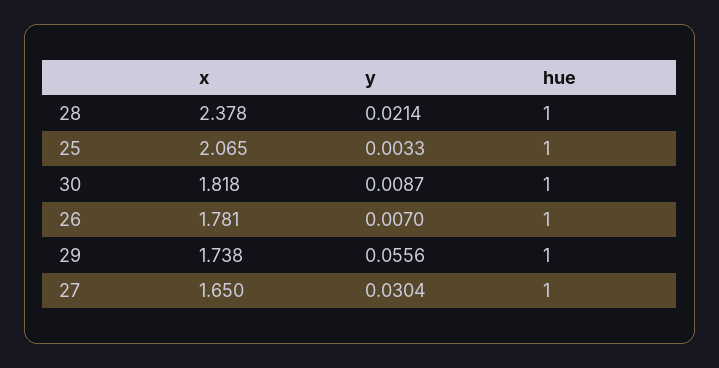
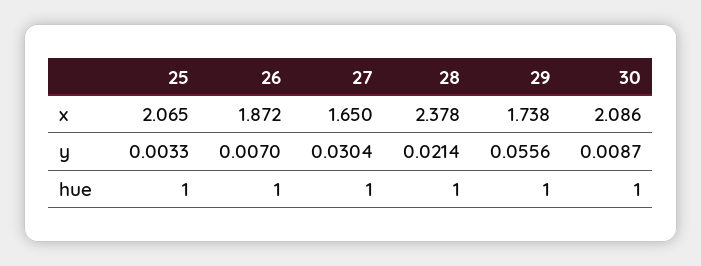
  {
    "x": {
      "28": 2.378,
      "25": 2.065,
-     "30": 1.818,
+     "30": 2.086,
-     "26": 1.781,
+     "26": 1.872,
      "29": 1.738,
      "27": 1.65
    },
    "y": {
      "28": 0.0214,
      "25": 0.0033,
      "30": 0.0087,
      "26": 0.007,
      "29": 0.0556,
      "27": 0.0304
    },
    "hue": {
      "28": 1,
      "25": 1,
      "30": 1,
      "26": 1,
      "29": 1,
      "27": 1
    }
  }

